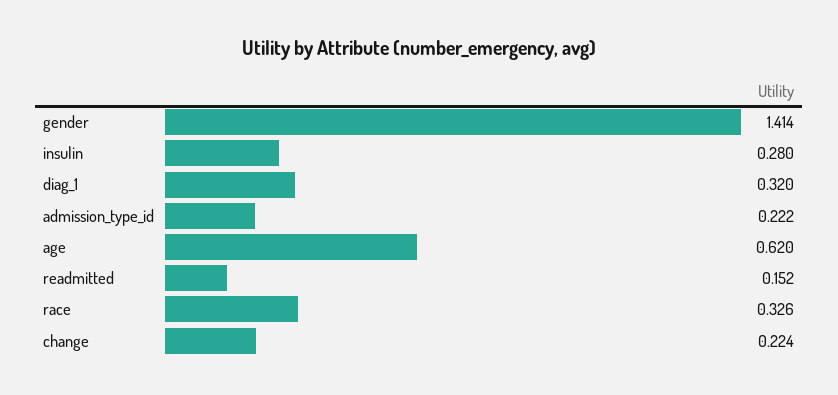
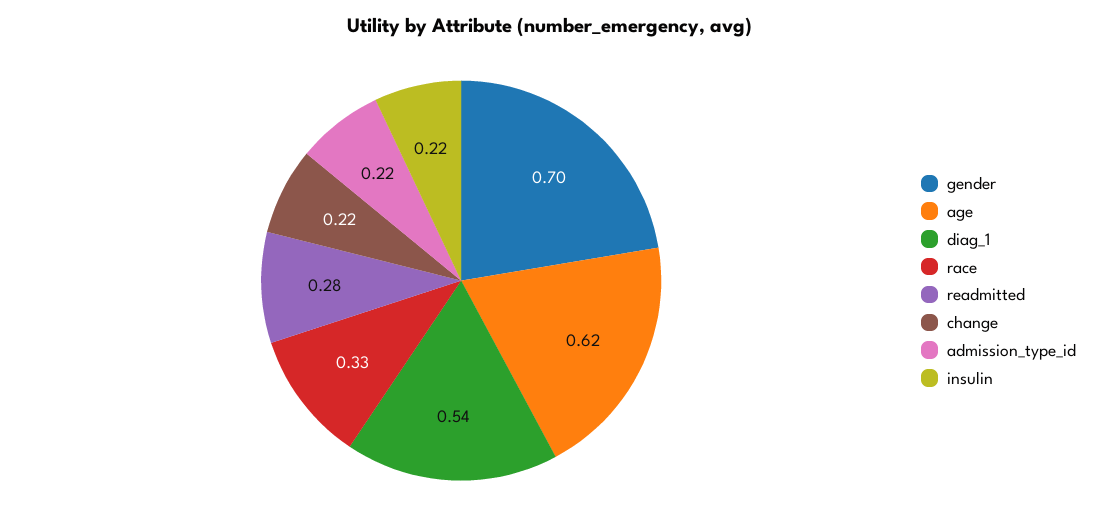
  {
-   "gender": 1.414,
+   "gender": 0.7,
-   "insulin": 0.28,
+   "insulin": 0.22,
-   "diag_1": 0.32,
+   "diag_1": 0.54,
    "admission_type_id": 0.222,
    "age": 0.62,
-   "readmitted": 0.152,
+   "readmitted": 0.28,
    "race": 0.326,
    "change": 0.224
  }

